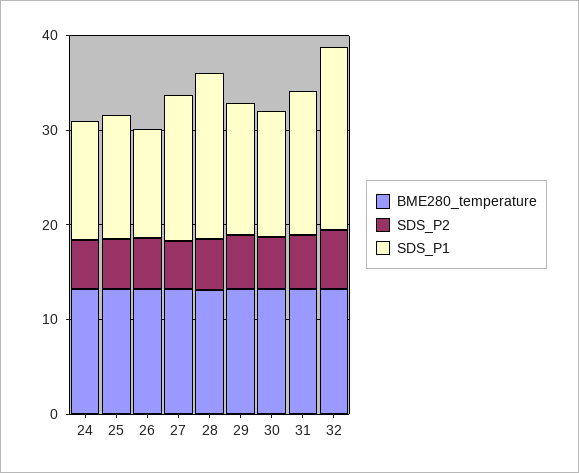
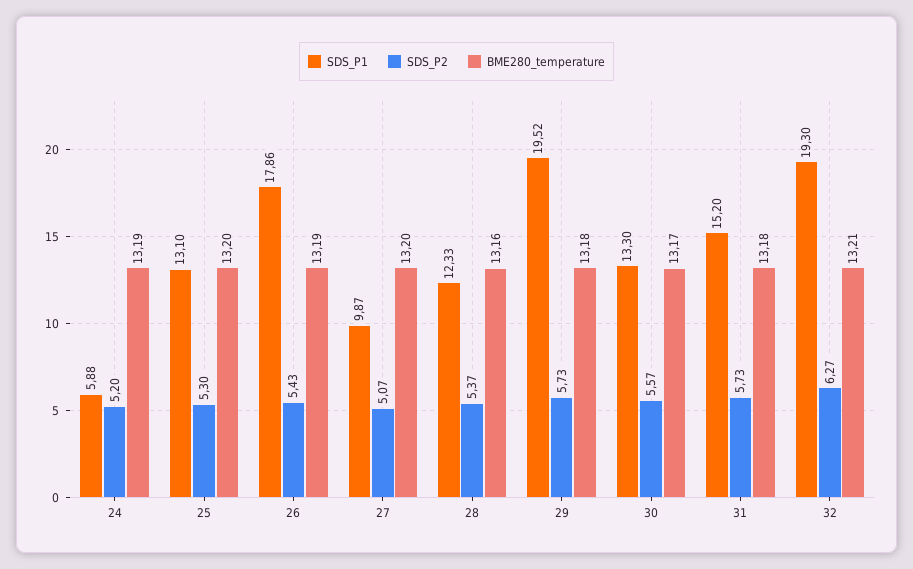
  {
    "BME280_temperature": {
      "24": 13.19,
      "25": 13.2,
      "26": 13.19,
      "27": 13.2,
      "28": 13.16,
      "29": 13.18,
      "30": 13.17,
      "31": 13.18,
      "32": 13.21
    },
    "SDS_P2": {
      "24": 5.2,
      "25": 5.3,
      "26": 5.43,
      "27": 5.07,
      "28": 5.37,
      "29": 5.73,
      "30": 5.57,
      "31": 5.73,
      "32": 6.27
    },
    "SDS_P1": {
-     "24": 12,
+     "24": 5.88,
      "25": 13.1,
-     "26": 12,
+     "26": 17.86,
-     "27": 16,
+     "27": 9.87,
-     "28": 18,
+     "28": 12.33,
-     "29": 14,
+     "29": 19.52,
      "30": 13.3,
      "31": 15.2,
      "32": 19.3
    }
  }

